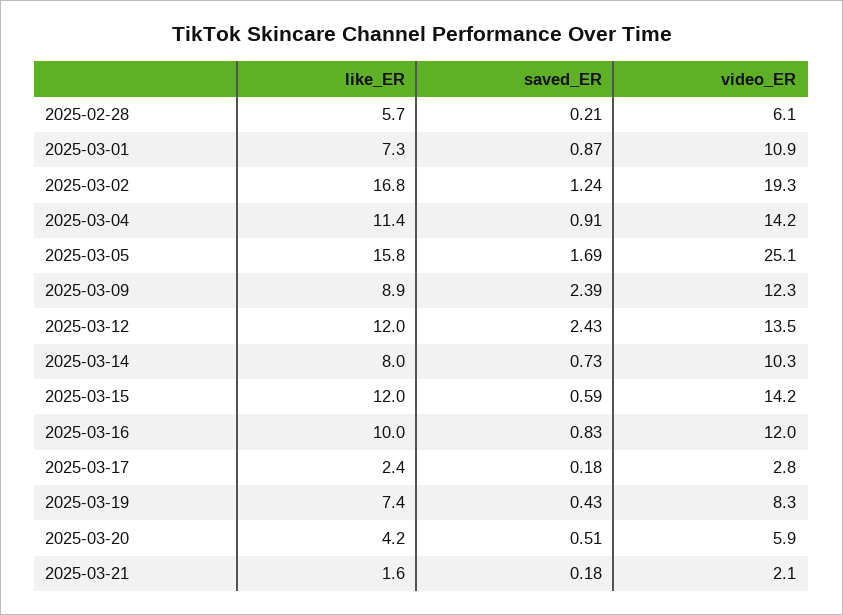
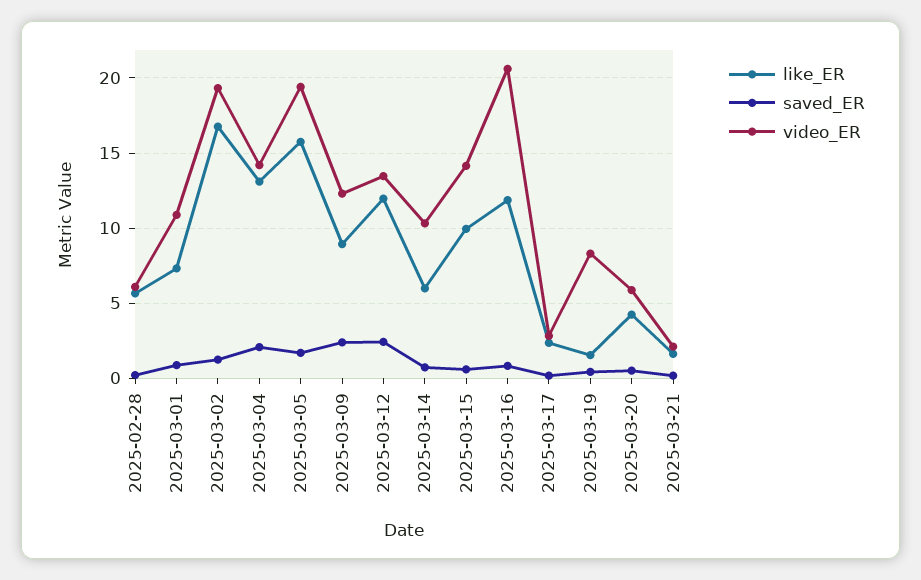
  {
    "like_ER": {
      "2025-02-28": 5.7,
      "2025-03-01": 7.3,
      "2025-03-02": 16.8,
-     "2025-03-04": 11.4,
+     "2025-03-04": 13,
      "2025-03-05": 15.8,
      "2025-03-09": 8.9,
      "2025-03-12": 12,
-     "2025-03-14": 8,
+     "2025-03-14": 6,
-     "2025-03-15": 12,
+     "2025-03-15": 10,
-     "2025-03-16": 10,
+     "2025-03-16": 12,
      "2025-03-17": 2.4,
-     "2025-03-19": 7.4,
+     "2025-03-19": 1.5,
      "2025-03-20": 4.2,
      "2025-03-21": 1.6
    },
    "saved_ER": {
      "2025-02-28": 0.21,
      "2025-03-01": 0.87,
      "2025-03-02": 1.24,
-     "2025-03-04": 0.91,
+     "2025-03-04": 2,
      "2025-03-05": 1.69,
      "2025-03-09": 2.39,
      "2025-03-12": 2.43,
      "2025-03-14": 0.73,
      "2025-03-15": 0.59,
      "2025-03-16": 0.83,
      "2025-03-17": 0.18,
      "2025-03-19": 0.43,
      "2025-03-20": 0.51,
      "2025-03-21": 0.18
    },
    "video_ER": {
      "2025-02-28": 6.1,
      "2025-03-01": 10.9,
      "2025-03-02": 19.3,
      "2025-03-04": 14.2,
-     "2025-03-05": 25.1,
+     "2025-03-05": 19.5,
      "2025-03-09": 12.3,
      "2025-03-12": 13.5,
      "2025-03-14": 10.3,
      "2025-03-15": 14.2,
-     "2025-03-16": 12,
+     "2025-03-16": 20.5,
      "2025-03-17": 2.8,
      "2025-03-19": 8.3,
      "2025-03-20": 5.9,
      "2025-03-21": 2.1
    }
  }

